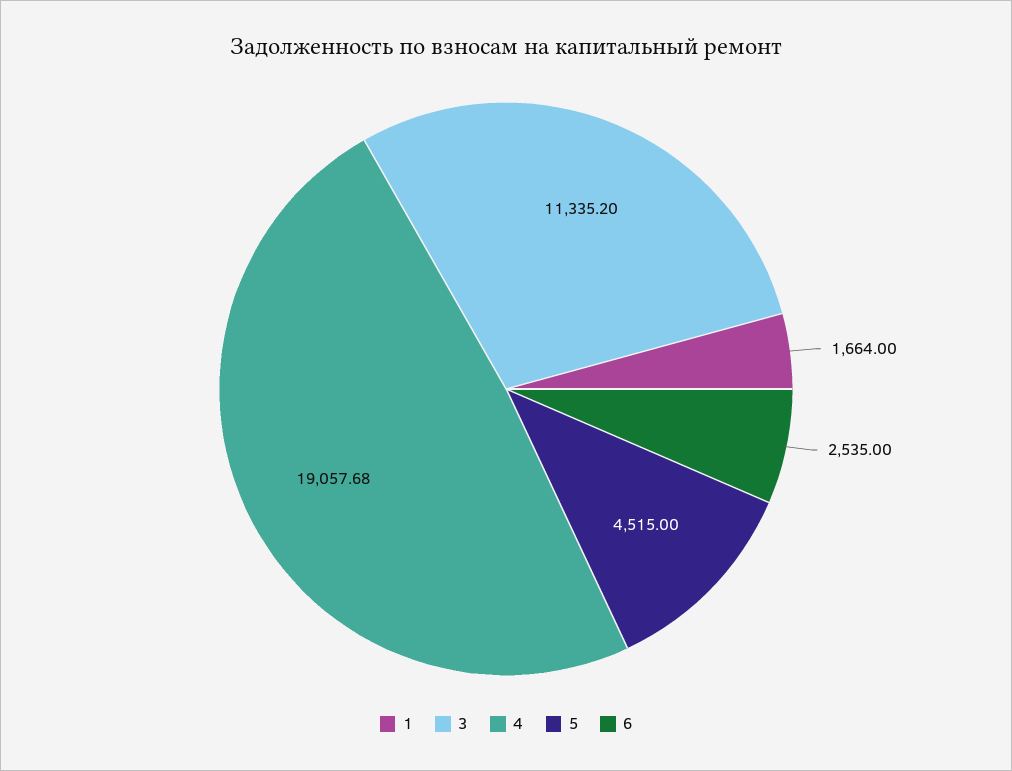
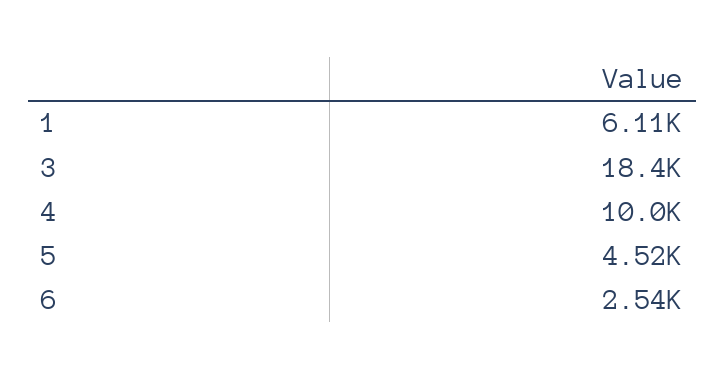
  {
-   "1": 1664,
+   "1": 6110,
-   "3": 11335.2,
+   "3": 18400,
-   "4": 19057.68,
+   "4": 10000,
    "5": 4515,
    "6": 2535
  }

